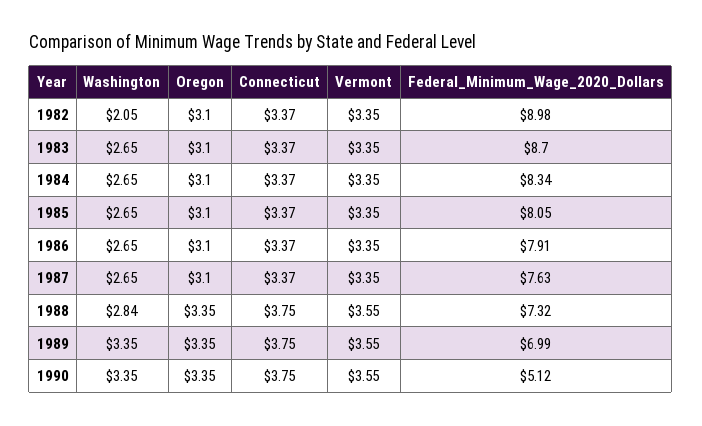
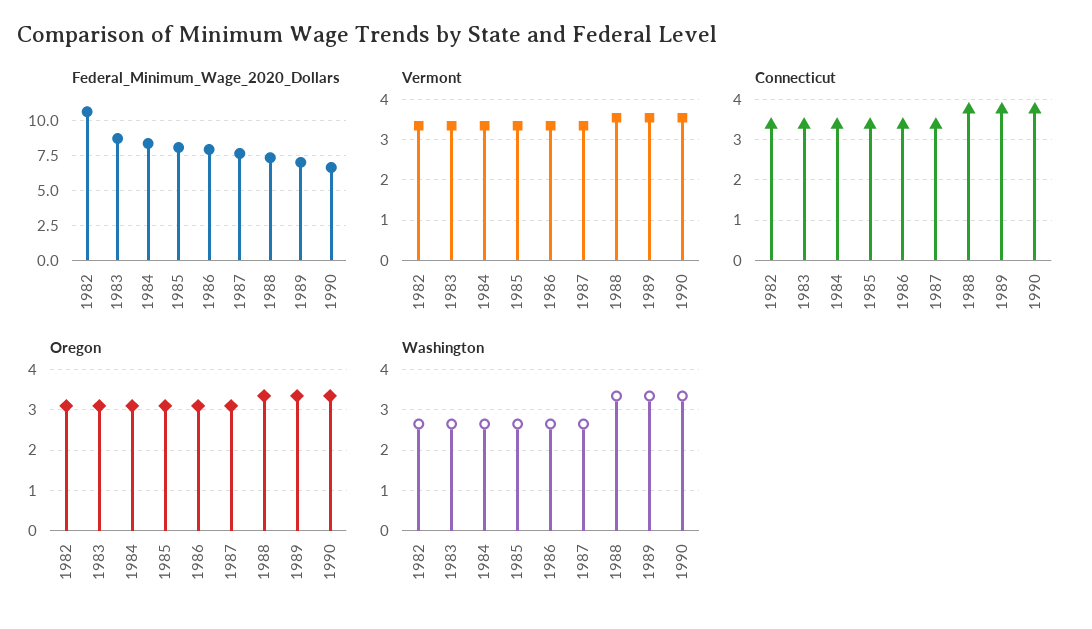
  {
    "Washington": {
-     "1982": 2.05,
+     "1982": 2.6,
      "1983": 2.65,
      "1984": 2.65,
      "1985": 2.65,
      "1986": 2.65,
      "1987": 2.65,
-     "1988": 2.84,
+     "1988": 3.4,
      "1989": 3.35,
      "1990": 3.35
    },
    "Oregon": {
      "1982": 3.1,
      "1983": 3.1,
      "1984": 3.1,
      "1985": 3.1,
      "1986": 3.1,
      "1987": 3.1,
      "1988": 3.35,
      "1989": 3.35,
      "1990": 3.35
    },
    "Connecticut": {
      "1982": 3.37,
      "1983": 3.37,
      "1984": 3.37,
      "1985": 3.37,
      "1986": 3.37,
      "1987": 3.37,
      "1988": 3.75,
      "1989": 3.75,
      "1990": 3.75
    },
    "Vermont": {
      "1982": 3.35,
      "1983": 3.35,
      "1984": 3.35,
      "1985": 3.35,
      "1986": 3.35,
      "1987": 3.35,
      "1988": 3.55,
      "1989": 3.55,
      "1990": 3.55
    },
    "Federal_Minimum_Wage_2020_Dollars": {
-     "1982": 8.98,
+     "1982": 10.5,
      "1983": 8.7,
      "1984": 8.34,
      "1985": 8.05,
      "1986": 7.91,
      "1987": 7.63,
      "1988": 7.32,
      "1989": 6.99,
-     "1990": 5.12
+     "1990": 6.5
    }
  }

